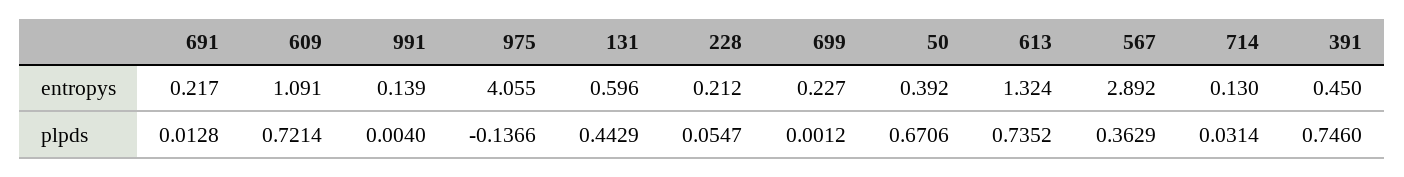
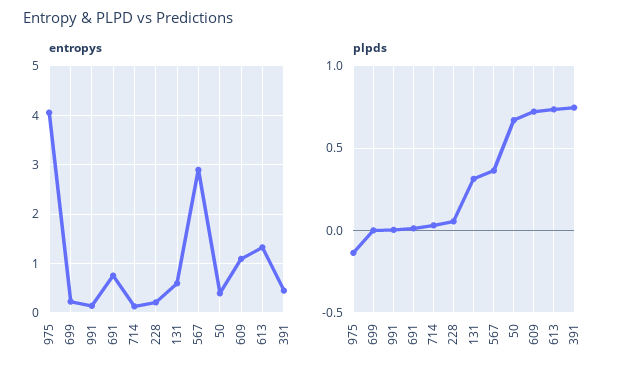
  {
    "entropys": {
-     "691": 0.217,
+     "691": 0.8,
      "609": 1.091,
      "991": 0.139,
      "975": 4.055,
      "131": 0.596,
      "228": 0.212,
      "699": 0.227,
      "50": 0.392,
      "613": 1.324,
      "567": 2.892,
      "714": 0.13,
      "391": 0.45
    },
    "plpds": {
      "691": 0.0128,
      "609": 0.7214,
      "991": 0.004,
      "975": -0.1366,
-     "131": 0.4429,
+     "131": 0.3,
      "228": 0.0547,
      "699": 0.0012,
      "50": 0.6706,
      "613": 0.7352,
      "567": 0.3629,
      "714": 0.0314,
      "391": 0.746
    }
  }

